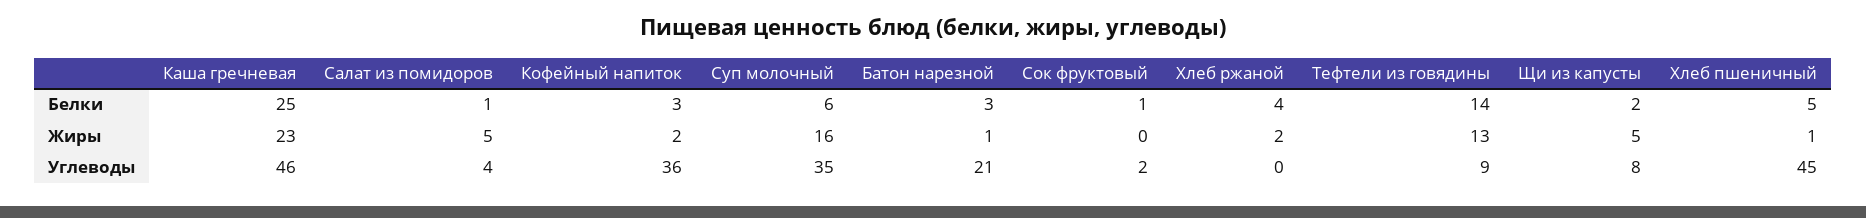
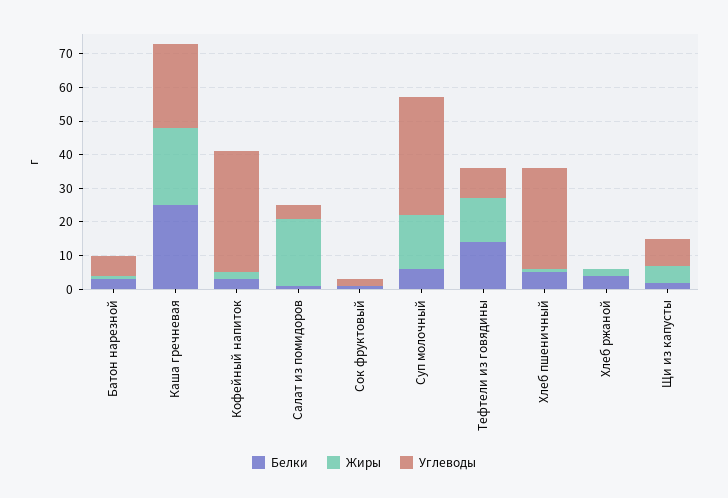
  {
    "Белки": {
      "Каша гречневая": 25,
      "Салат из помидоров": 1,
      "Кофейный напиток": 3,
      "Суп молочный": 6,
      "Батон нарезной": 3,
      "Сок фруктовый": 1,
      "Хлеб ржаной": 4,
      "Тефтели из говядины": 14,
      "Щи из капусты": 2,
      "Хлеб пшеничный": 5
    },
    "Жиры": {
      "Каша гречневая": 23,
-     "Салат из помидоров": 5,
+     "Салат из помидоров": 20,
      "Кофейный напиток": 2,
      "Суп молочный": 16,
      "Батон нарезной": 1,
      "Сок фруктовый": 0,
      "Хлеб ржаной": 2,
      "Тефтели из говядины": 13,
      "Щи из капусты": 5,
      "Хлеб пшеничный": 1
    },
    "Углеводы": {
-     "Каша гречневая": 46,
+     "Каша гречневая": 25,
      "Салат из помидоров": 4,
      "Кофейный напиток": 36,
      "Суп молочный": 35,
-     "Батон нарезной": 21,
+     "Батон нарезной": 5,
      "Сок фруктовый": 2,
      "Хлеб ржаной": 0,
      "Тефтели из говядины": 9,
      "Щи из капусты": 8,
-     "Хлеб пшеничный": 45
+     "Хлеб пшеничный": 30
    }
  }

